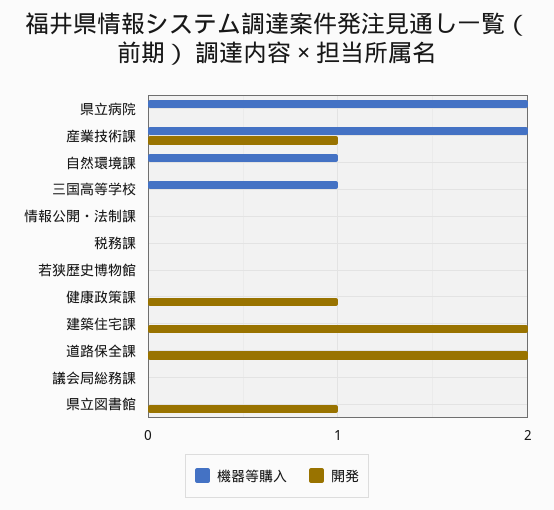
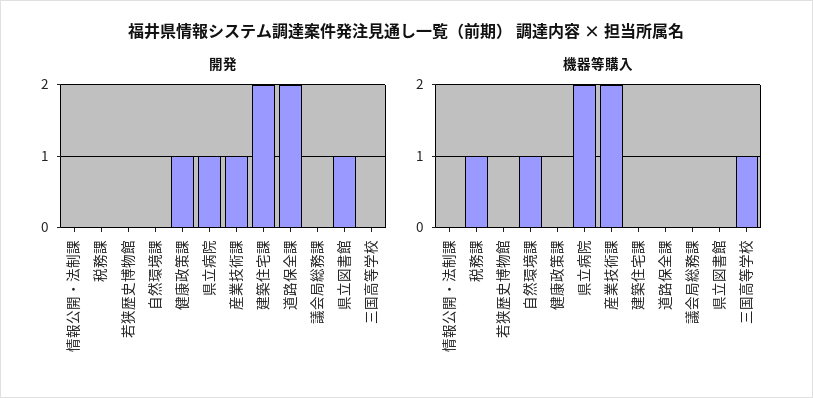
  {
    "機器等購入": {
      "県立病院": 2,
      "産業技術課": 2,
      "自然環境課": 1,
      "三国高等学校": 1,
      "情報公開・法制課": 0,
-     "税務課": 0,
+     "税務課": 1,
      "若狭歴史博物館": 0,
      "健康政策課": 0,
      "建築住宅課": 0,
      "道路保全課": 0,
      "議会局総務課": 0,
      "県立図書館": 0
    },
    "開発": {
-     "県立病院": 0,
+     "県立病院": 1,
      "産業技術課": 1,
      "自然環境課": 0,
      "三国高等学校": 0,
      "情報公開・法制課": 0,
      "税務課": 0,
      "若狭歴史博物館": 0,
      "健康政策課": 1,
      "建築住宅課": 2,
      "道路保全課": 2,
      "議会局総務課": 0,
      "県立図書館": 1
    }
  }

